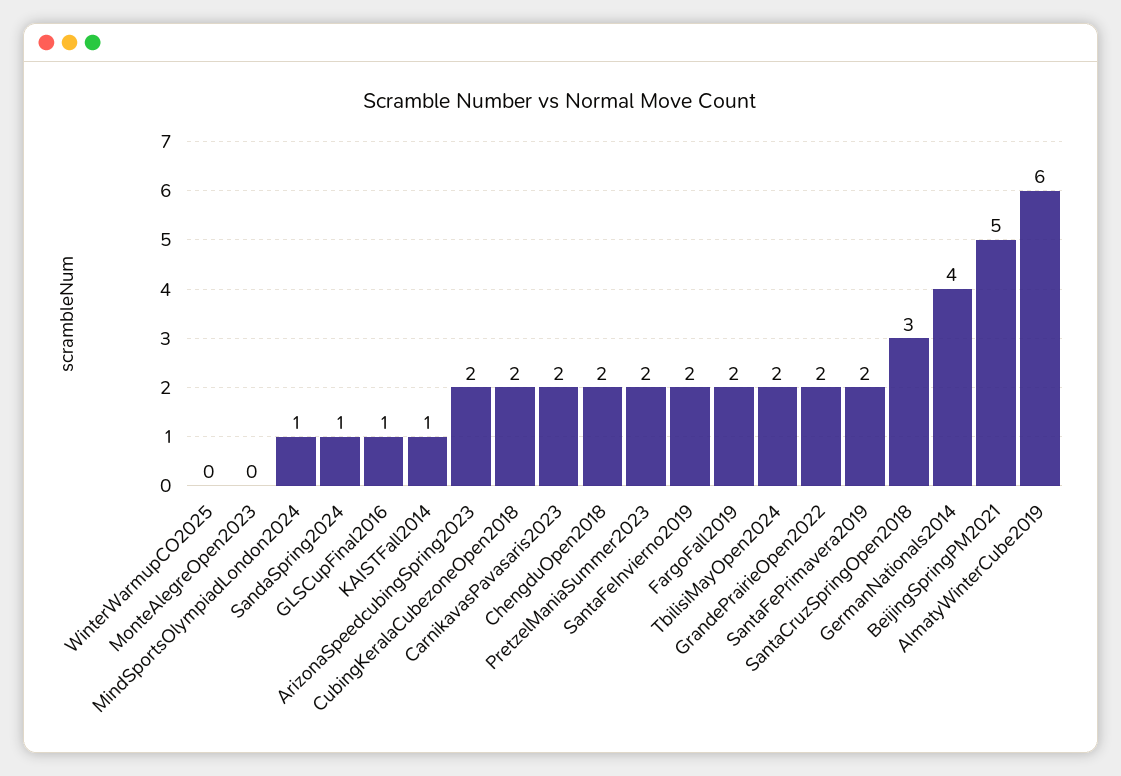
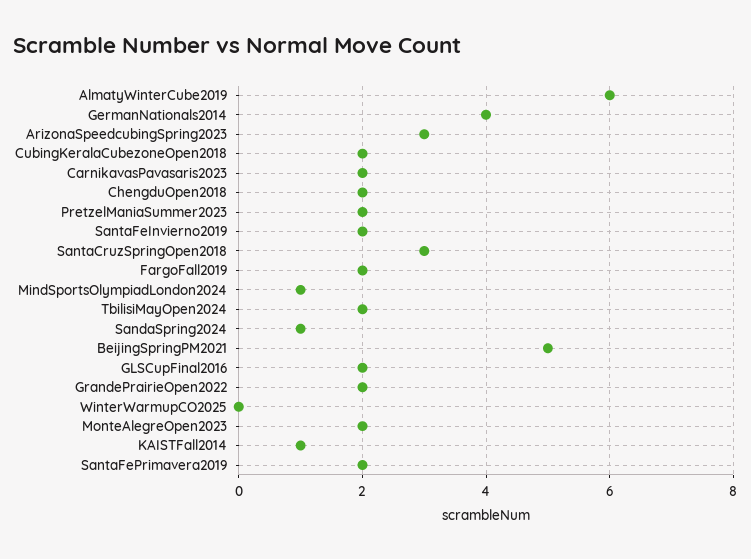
  {
    "WinterWarmupCO2025": 0,
-   "MonteAlegreOpen2023": 0,
+   "MonteAlegreOpen2023": 2,
    "MindSportsOlympiadLondon2024": 1,
    "SandaSpring2024": 1,
-   "GLSCupFinal2016": 1,
+   "GLSCupFinal2016": 2,
    "KAISTFall2014": 1,
-   "ArizonaSpeedcubingSpring2023": 2,
+   "ArizonaSpeedcubingSpring2023": 3,
    "CubingKeralaCubezoneOpen2018": 2,
    "CarnikavasPavasaris2023": 2,
    "ChengduOpen2018": 2,
    "PretzelManiaSummer2023": 2,
    "SantaFeInvierno2019": 2,
    "FargoFall2019": 2,
    "TbilisiMayOpen2024": 2,
    "GrandePrairieOpen2022": 2,
    "SantaFePrimavera2019": 2,
    "SantaCruzSpringOpen2018": 3,
    "GermanNationals2014": 4,
    "BeijingSpringPM2021": 5,
    "AlmatyWinterCube2019": 6
  }

